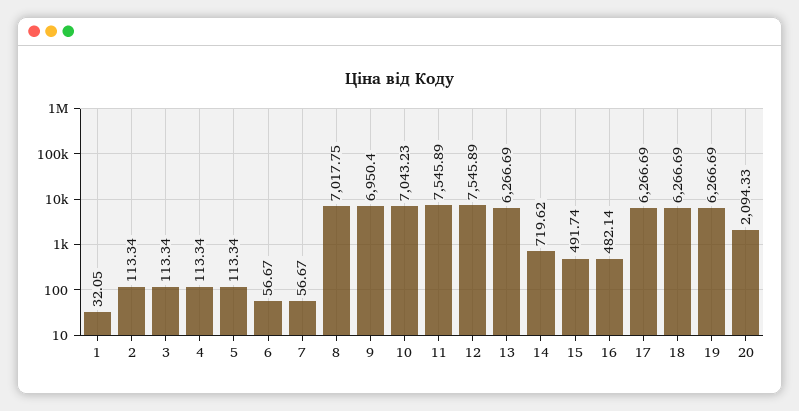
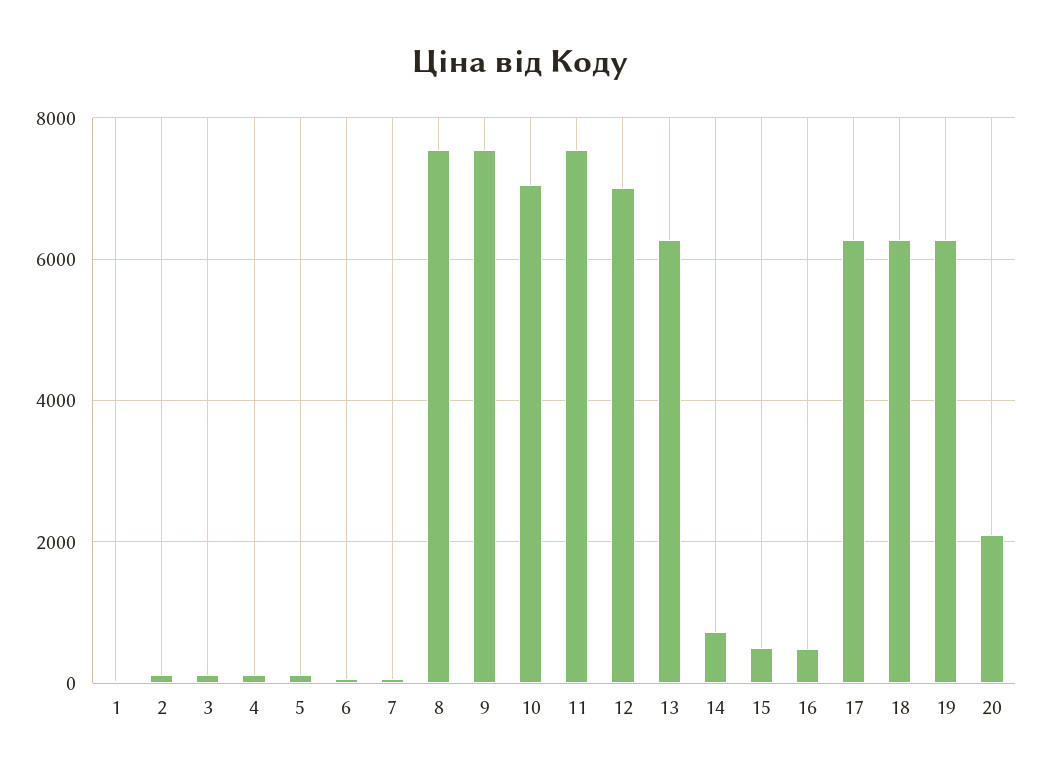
  {
    "1": 32.05,
    "2": 113.34,
    "3": 113.34,
    "4": 113.34,
    "5": 113.34,
    "6": 56.67,
    "7": 56.67,
-   "8": 7017.75,
+   "8": 7600,
-   "9": 6950.4,
+   "9": 7600,
    "10": 7043.23,
    "11": 7545.89,
-   "12": 7545.89,
+   "12": 7000,
    "13": 6266.69,
    "14": 719.62,
    "15": 491.74,
    "16": 482.14,
    "17": 6266.69,
    "18": 6266.69,
    "19": 6266.69,
    "20": 2094.33
  }

